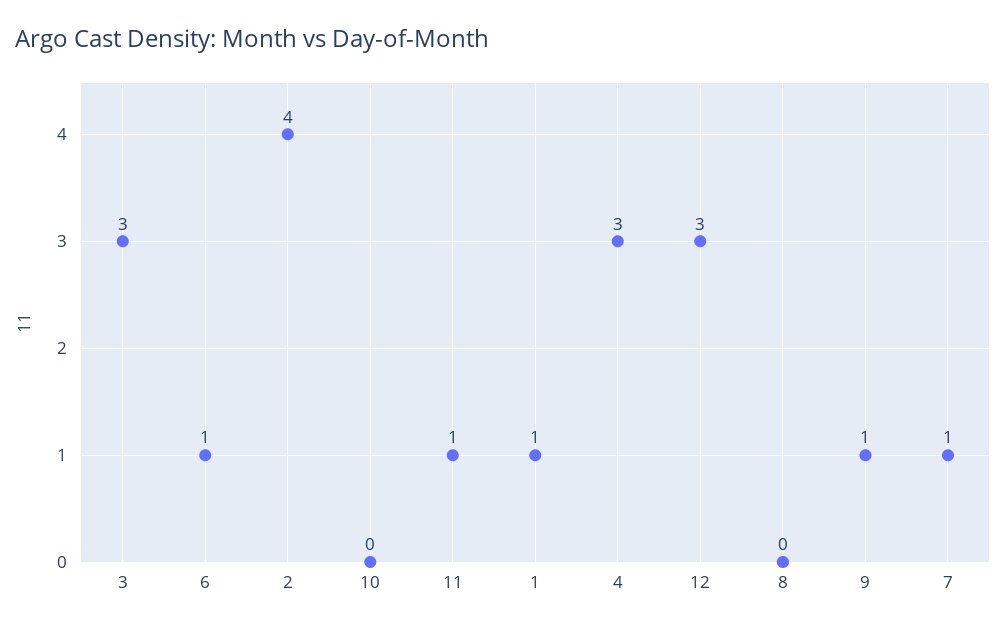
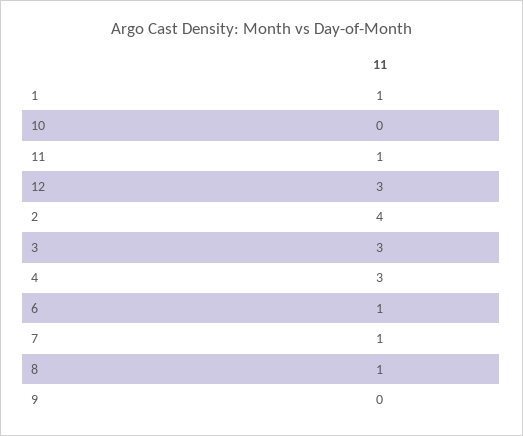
  {
    "3": 3,
    "6": 1,
    "2": 4,
    "10": 0,
    "11": 1,
    "1": 1,
    "4": 3,
    "12": 3,
-   "8": 0,
+   "8": 1,
-   "9": 1,
+   "9": 0,
    "7": 1
  }

